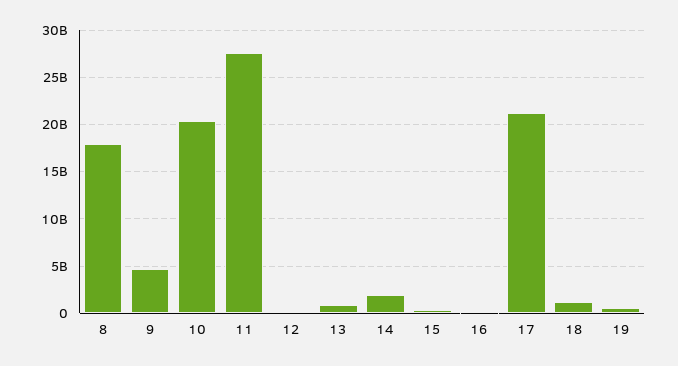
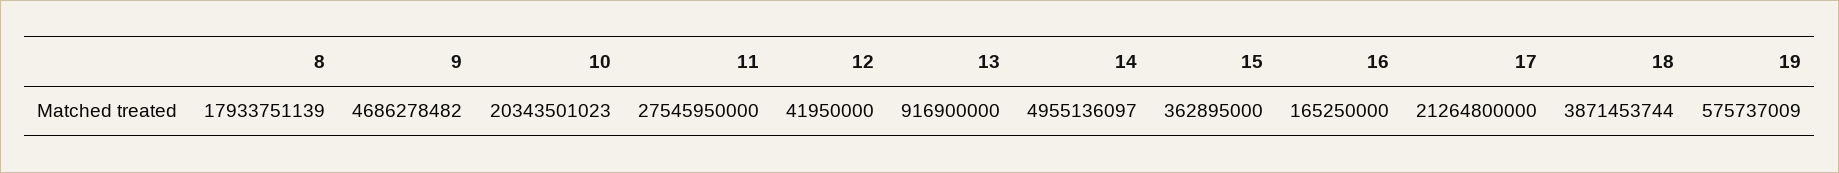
  {
    "8": 17933751139,
    "9": 4686278482,
    "10": 20343501023,
    "11": 27545950000,
    "12": 41950000,
    "13": 916900000,
-   "14": 2000000000,
+   "14": 4955136097,
    "15": 362895000,
    "16": 165250000,
    "17": 21264800000,
-   "18": 1000000000,
+   "18": 3871453744,
    "19": 575737009
  }

